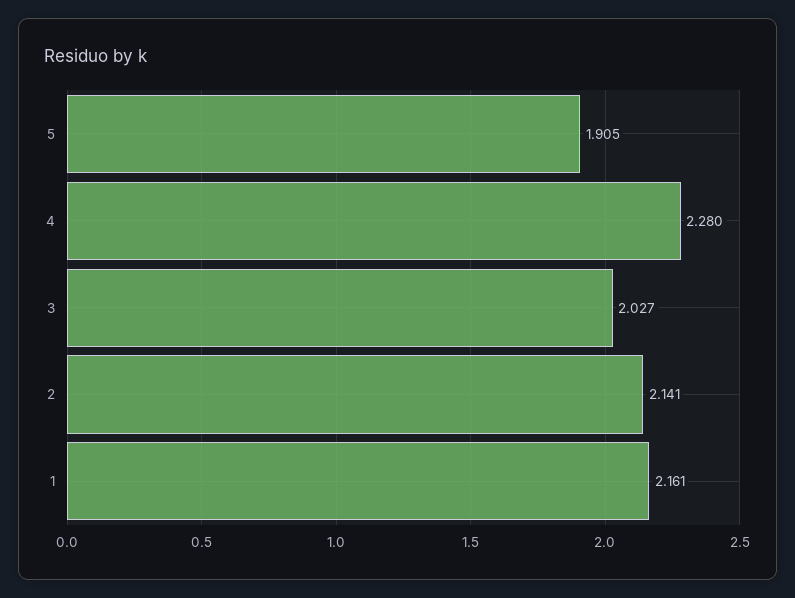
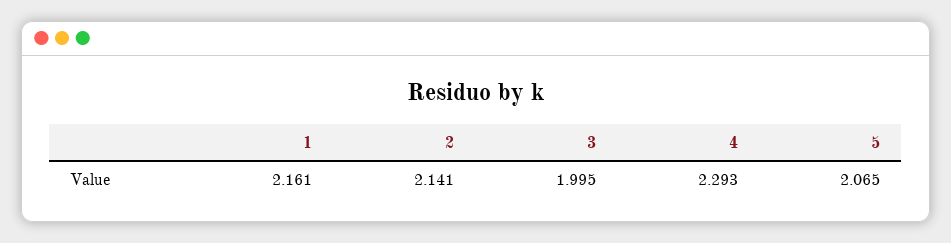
  {
-   "5": 1.905,
+   "5": 2.065,
-   "4": 2.28,
+   "4": 2.293,
-   "3": 2.027,
+   "3": 1.995,
    "2": 2.141,
    "1": 2.161
  }

